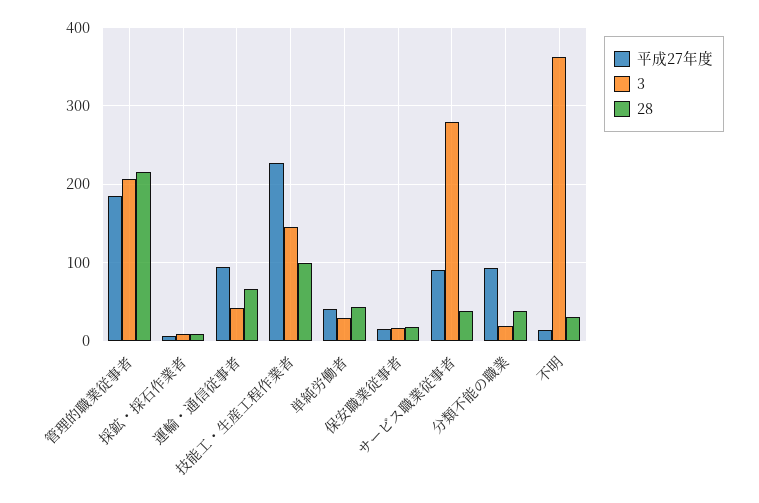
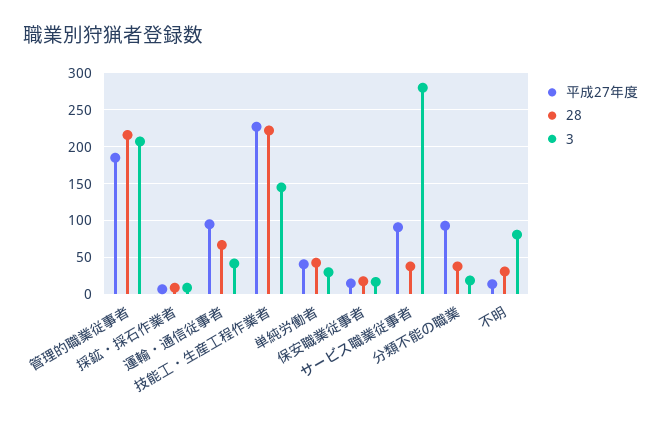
  {
    "平成27年度": {
      "管理的職業従事者": 190,
      "採鉱・採石作業者": 10,
      "運輸・通信従事者": 100,
      "技能工・生産工程作業者": 230,
      "単純労働者": 40,
      "保安職業従事者": 20,
      "サービス職業従事者": 90,
      "分類不能の職業": 90,
      "不明": 10
    },
    "3": {
      "管理的職業従事者": 210,
      "採鉱・採石作業者": 10,
      "運輸・通信従事者": 40,
      "技能工・生産工程作業者": 150,
      "単純労働者": 30,
      "保安職業従事者": 20,
      "サービス職業従事者": 280,
      "分類不能の職業": 20,
-     "不明": 360
+     "不明": 80
    },
    "28": {
      "管理的職業従事者": 220,
      "採鉱・採石作業者": 10,
      "運輸・通信従事者": 70,
-     "技能工・生産工程作業者": 100,
+     "技能工・生産工程作業者": 220,
      "単純労働者": 40,
      "保安職業従事者": 20,
      "サービス職業従事者": 40,
      "分類不能の職業": 40,
      "不明": 30
    }
  }

